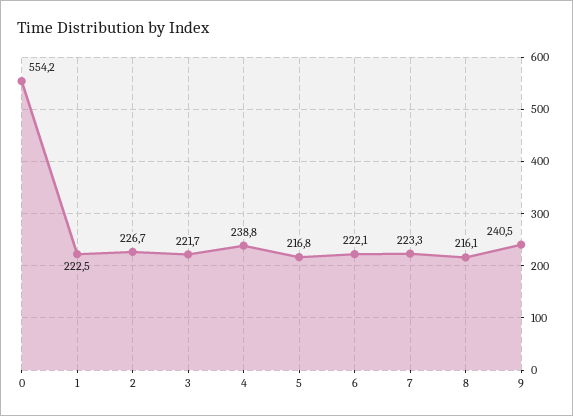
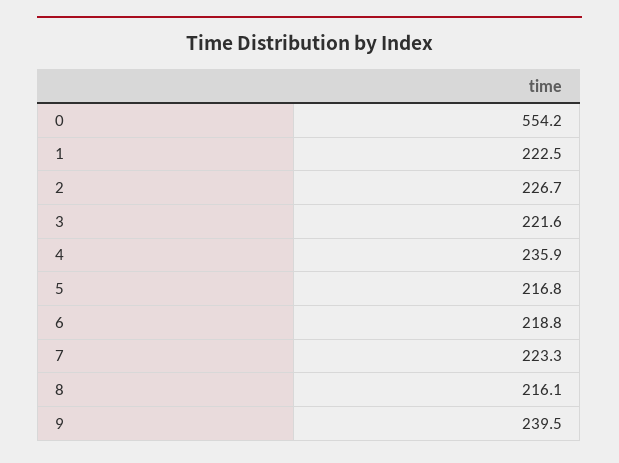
  {
    "0": 554.2,
    "1": 222.5,
    "2": 226.7,
-   "3": 221.7,
+   "3": 221.6,
-   "4": 238.8,
+   "4": 235.9,
    "5": 216.8,
-   "6": 222.1,
+   "6": 218.8,
    "7": 223.3,
    "8": 216.1,
-   "9": 240.5
+   "9": 239.5
  }

